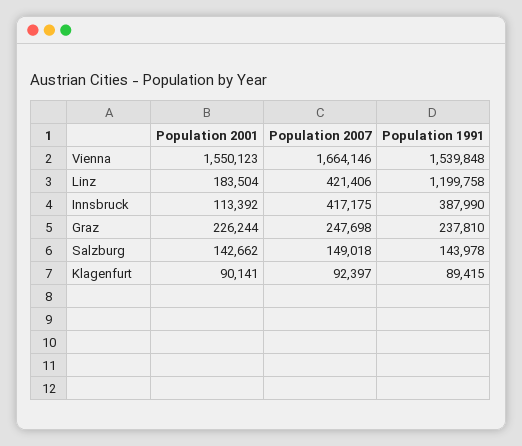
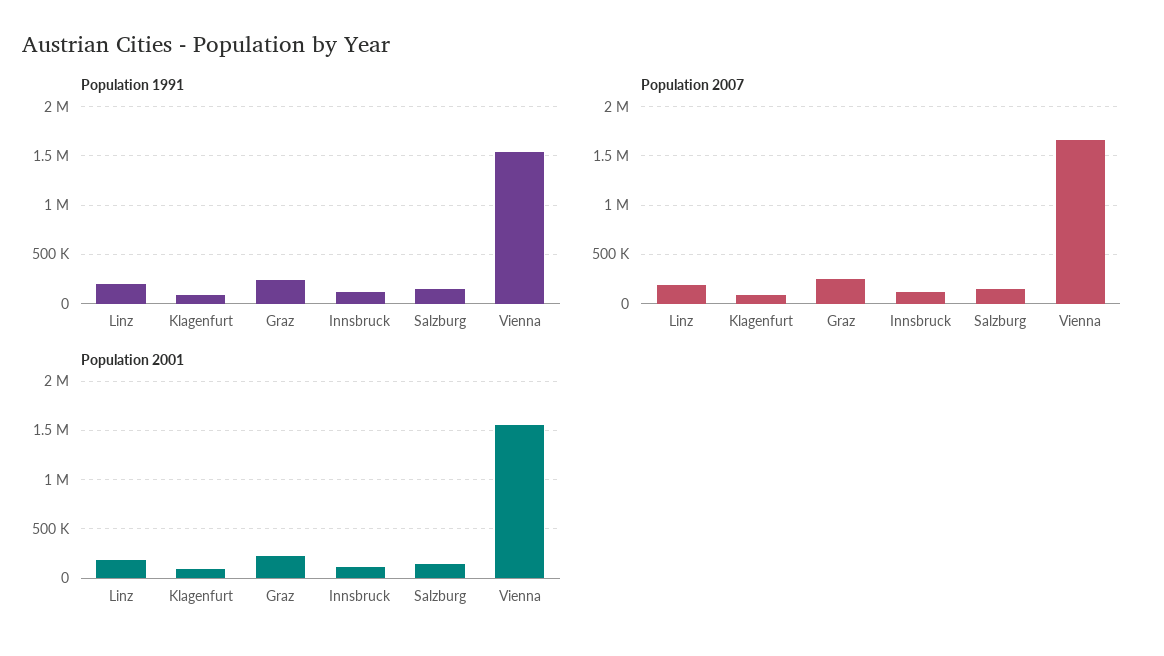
  {
    "Population 2001": {
      "Vienna": 1550123,
      "Linz": 183504,
      "Innsbruck": 113392,
      "Graz": 226244,
      "Salzburg": 142662,
      "Klagenfurt": 90141
    },
    "Population 2007": {
      "Vienna": 1664146,
-     "Linz": 421406,
+     "Linz": 200000,
-     "Innsbruck": 417175,
+     "Innsbruck": 100000,
      "Graz": 247698,
      "Salzburg": 149018,
      "Klagenfurt": 92397
    },
    "Population 1991": {
      "Vienna": 1539848,
-     "Linz": 1199758,
+     "Linz": 200000,
-     "Innsbruck": 387990,
+     "Innsbruck": 100000,
      "Graz": 237810,
      "Salzburg": 143978,
      "Klagenfurt": 89415
    }
  }

